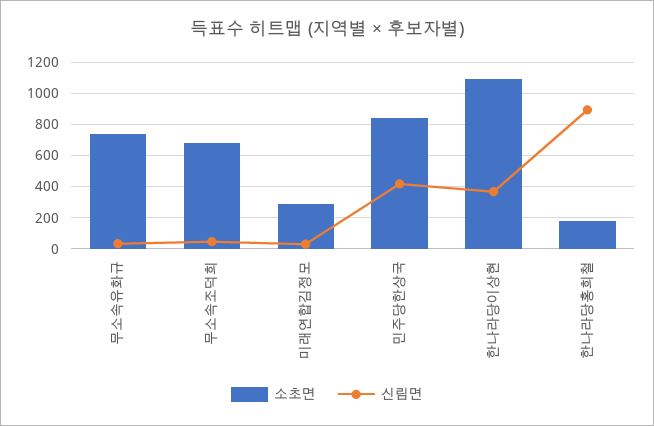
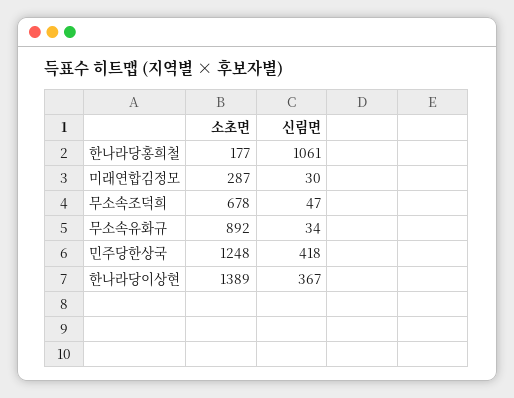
  {
    "소초면": {
-     "무소속유화규": 750,
+     "무소속유화규": 892,
      "무소속조덕희": 678,
      "미래연합김정모": 287,
-     "민주당한상국": 850,
+     "민주당한상국": 1248,
-     "한나라당이상현": 1100,
+     "한나라당이상현": 1389,
      "한나라당홍희철": 177
    },
    "신림면": {
      "무소속유화규": 34,
      "무소속조덕희": 47,
      "미래연합김정모": 30,
      "민주당한상국": 418,
      "한나라당이상현": 367,
-     "한나라당홍희철": 900
+     "한나라당홍희철": 1061
    }
  }

